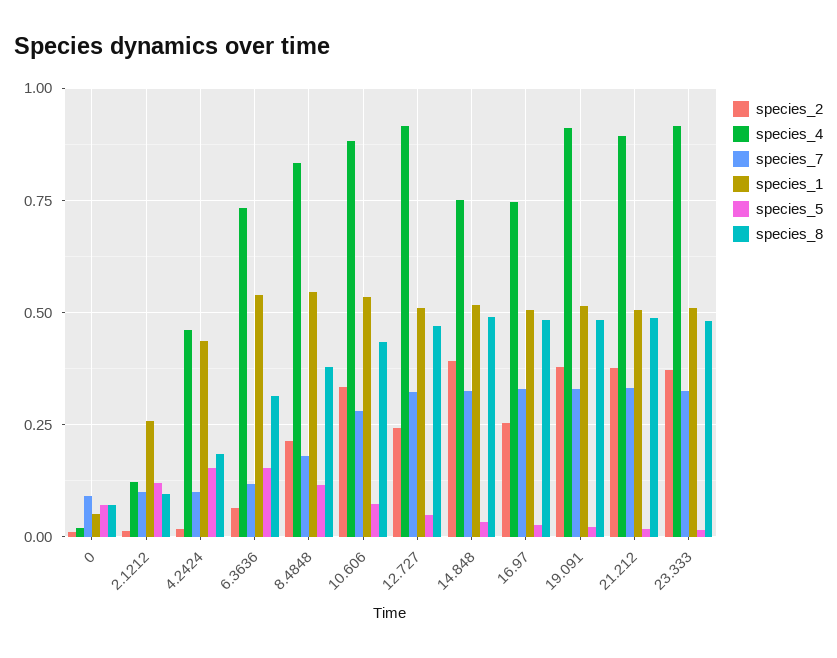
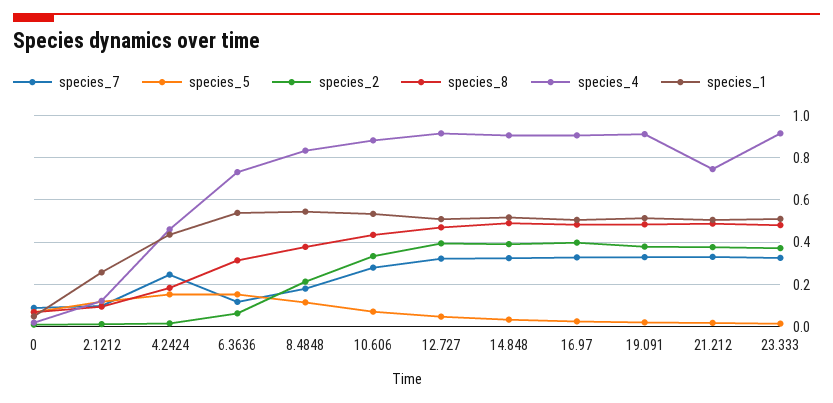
  {
    "species_2": {
      "0": 0,
      "2.1212": 0.025,
      "4.2424": 0.025,
      "6.3636": 0.075,
      "8.4848": 0.225,
      "10.606": 0.325,
-     "12.727": 0.25,
+     "12.727": 0.4,
      "14.848": 0.4,
-     "16.97": 0.25,
+     "16.97": 0.4,
      "19.091": 0.375,
      "21.212": 0.375,
      "23.333": 0.375
    },
    "species_4": {
      "0": 0.025,
      "2.1212": 0.125,
      "4.2424": 0.45,
      "6.3636": 0.725,
      "8.4848": 0.825,
      "10.606": 0.875,
      "12.727": 0.925,
-     "14.848": 0.75,
+     "14.848": 0.9,
-     "16.97": 0.75,
+     "16.97": 0.9,
      "19.091": 0.9,
-     "21.212": 0.9,
+     "21.212": 0.75,
      "23.333": 0.925
    },
    "species_7": {
      "0": 0.1,
      "2.1212": 0.1,
-     "4.2424": 0.1,
+     "4.2424": 0.25,
      "6.3636": 0.125,
      "8.4848": 0.175,
      "10.606": 0.275,
      "12.727": 0.325,
      "14.848": 0.325,
      "16.97": 0.325,
      "19.091": 0.325,
      "21.212": 0.325,
      "23.333": 0.325
    },
    "species_1": {
      "0": 0.05,
      "2.1212": 0.25,
      "4.2424": 0.425,
      "6.3636": 0.55,
      "8.4848": 0.55,
      "10.606": 0.525,
      "12.727": 0.5,
      "14.848": 0.525,
      "16.97": 0.5,
      "19.091": 0.525,
      "21.212": 0.5,
      "23.333": 0.5
    },
    "species_5": {
      "0": 0.075,
      "2.1212": 0.125,
      "4.2424": 0.15,
      "6.3636": 0.15,
      "8.4848": 0.125,
      "10.606": 0.075,
      "12.727": 0.05,
      "14.848": 0.025,
      "16.97": 0.025,
      "19.091": 0.025,
      "21.212": 0.025,
      "23.333": 0.025
    },
    "species_8": {
      "0": 0.075,
      "2.1212": 0.1,
      "4.2424": 0.175,
      "6.3636": 0.325,
      "8.4848": 0.375,
      "10.606": 0.425,
      "12.727": 0.475,
      "14.848": 0.5,
      "16.97": 0.475,
      "19.091": 0.475,
      "21.212": 0.5,
      "23.333": 0.475
    }
  }

